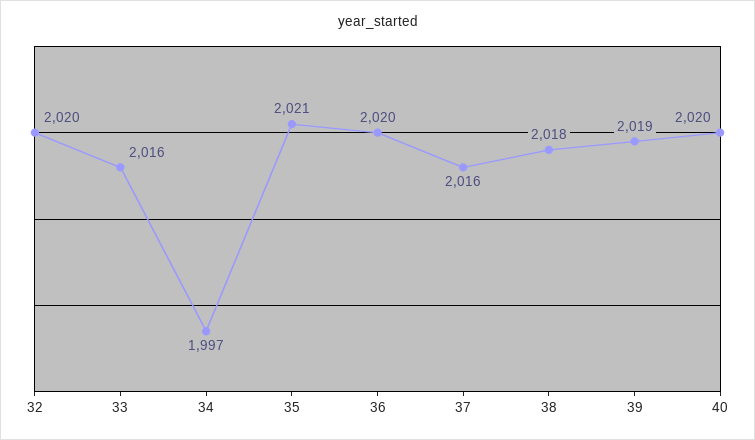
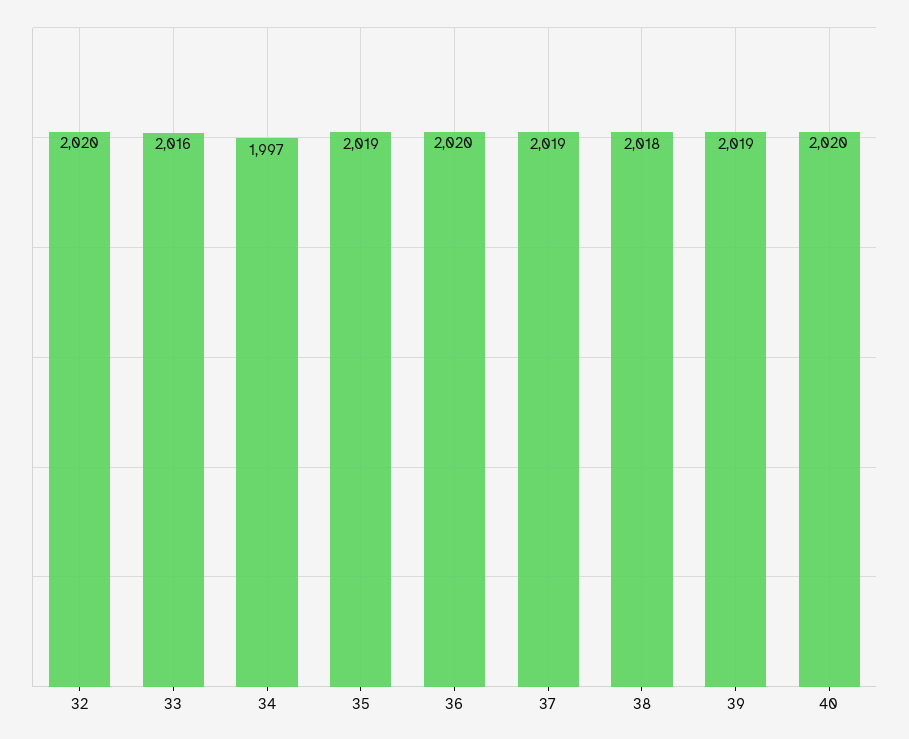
  {
    "32": 2020,
    "33": 2016,
    "34": 1997,
-   "35": 2021,
+   "35": 2019,
    "36": 2020,
-   "37": 2016,
+   "37": 2019,
    "38": 2018,
    "39": 2019,
    "40": 2020
  }

